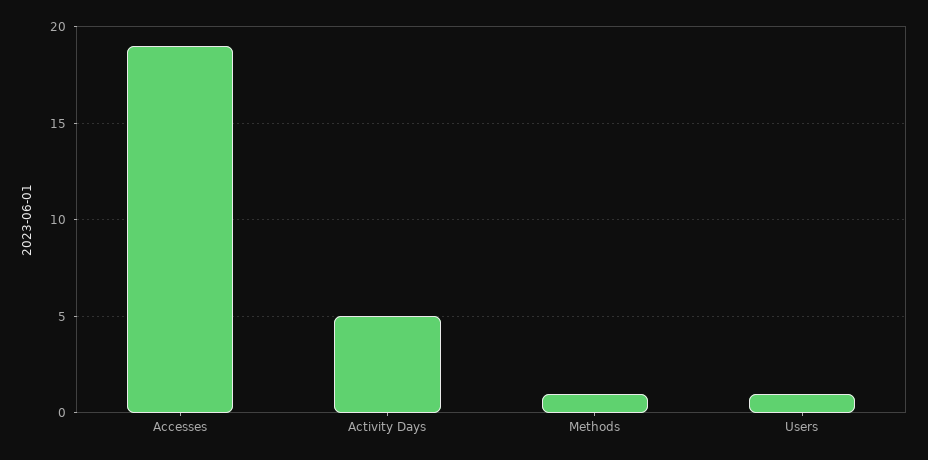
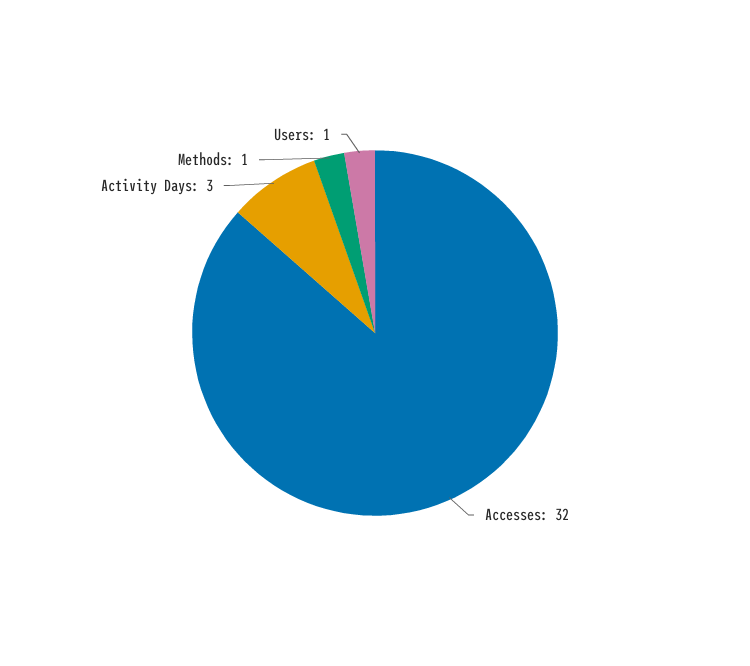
  {
-   "Accesses": 19,
+   "Accesses": 32,
-   "Activity Days": 5,
+   "Activity Days": 3,
    "Methods": 1,
    "Users": 1
  }

